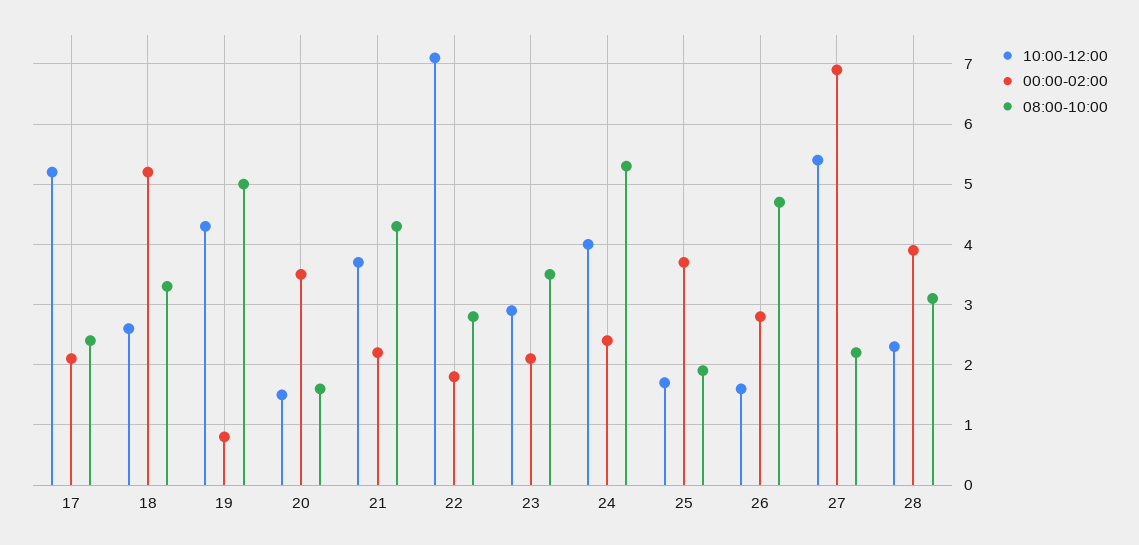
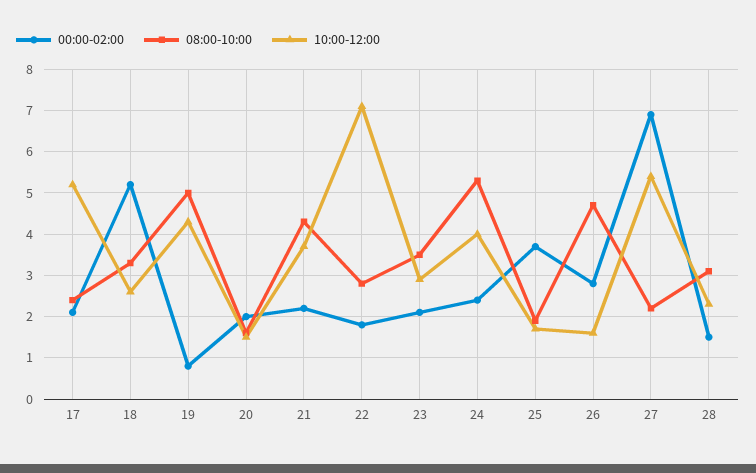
  {
    "10:00-12:00": {
      "17": 5.2,
      "18": 2.6,
      "19": 4.3,
      "20": 1.5,
      "21": 3.7,
      "22": 7.1,
      "23": 2.9,
      "24": 4,
      "25": 1.7,
      "26": 1.6,
      "27": 5.4,
      "28": 2.3
    },
    "00:00-02:00": {
      "17": 2.1,
      "18": 5.2,
      "19": 0.8,
-     "20": 3.5,
+     "20": 2,
      "21": 2.2,
      "22": 1.8,
      "23": 2.1,
      "24": 2.4,
      "25": 3.7,
      "26": 2.8,
      "27": 6.9,
-     "28": 3.9
+     "28": 1.5
    },
    "08:00-10:00": {
      "17": 2.4,
      "18": 3.3,
      "19": 5,
      "20": 1.6,
      "21": 4.3,
      "22": 2.8,
      "23": 3.5,
      "24": 5.3,
      "25": 1.9,
      "26": 4.7,
      "27": 2.2,
      "28": 3.1
    }
  }

